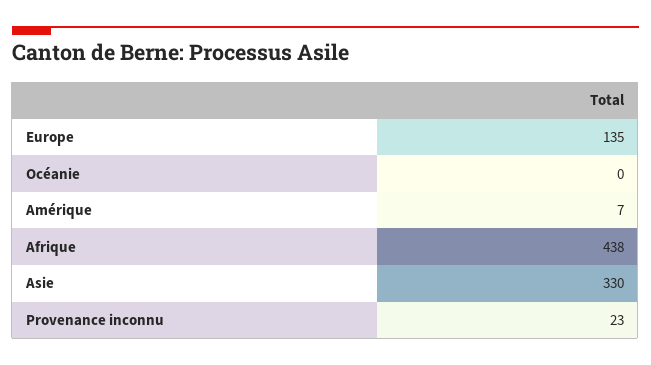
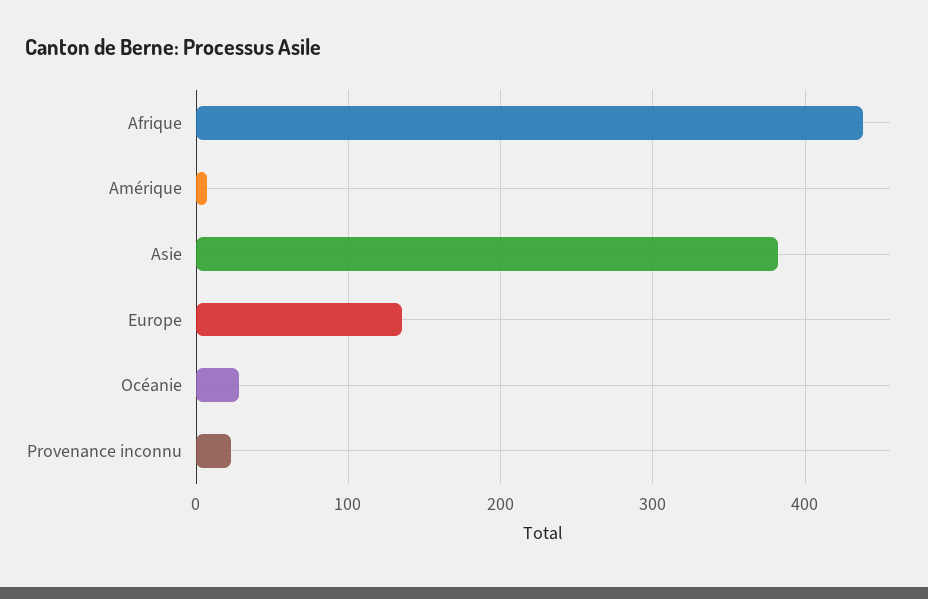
  {
    "Europe": 135,
-   "Océanie": 0,
+   "Océanie": 30,
    "Amérique": 7,
    "Afrique": 438,
-   "Asie": 330,
+   "Asie": 380,
    "Provenance inconnu": 23
  }

